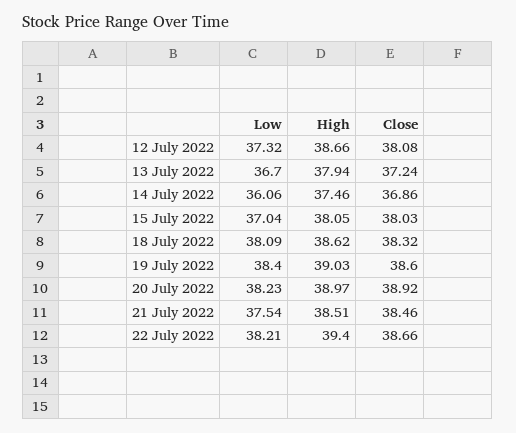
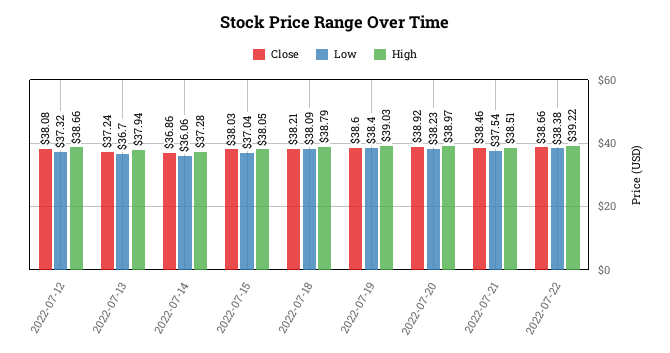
  {
    "Low": {
      "12 July 2022": 37.32,
      "13 July 2022": 36.7,
      "14 July 2022": 36.06,
      "15 July 2022": 37.04,
      "18 July 2022": 38.09,
      "19 July 2022": 38.4,
      "20 July 2022": 38.23,
      "21 July 2022": 37.54,
-     "22 July 2022": 38.21
+     "22 July 2022": 38.38
    },
    "High": {
      "12 July 2022": 38.66,
      "13 July 2022": 37.94,
-     "14 July 2022": 37.46,
+     "14 July 2022": 37.28,
      "15 July 2022": 38.05,
-     "18 July 2022": 38.62,
+     "18 July 2022": 38.79,
      "19 July 2022": 39.03,
      "20 July 2022": 38.97,
      "21 July 2022": 38.51,
-     "22 July 2022": 39.4
+     "22 July 2022": 39.22
    },
    "Close": {
      "12 July 2022": 38.08,
      "13 July 2022": 37.24,
      "14 July 2022": 36.86,
      "15 July 2022": 38.03,
-     "18 July 2022": 38.32,
+     "18 July 2022": 38.21,
      "19 July 2022": 38.6,
      "20 July 2022": 38.92,
      "21 July 2022": 38.46,
      "22 July 2022": 38.66
    }
  }

